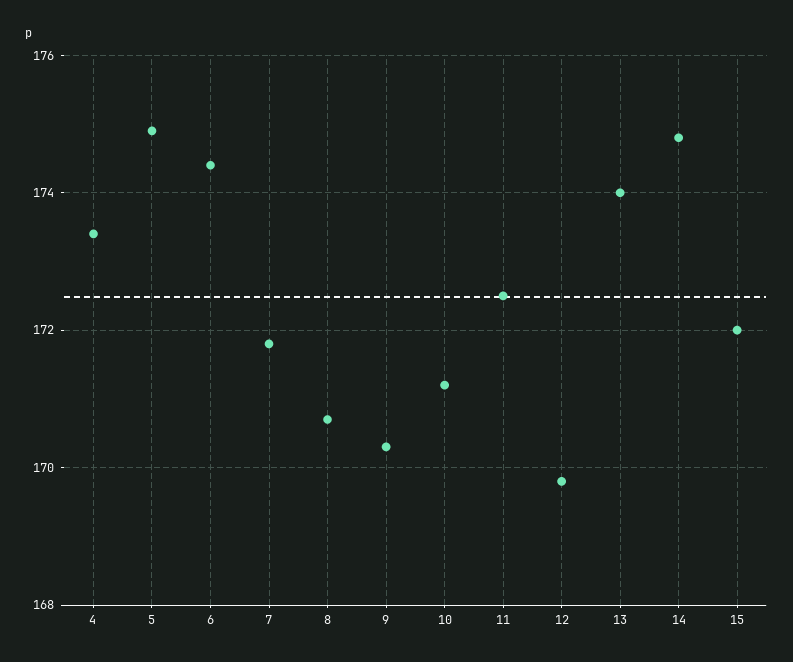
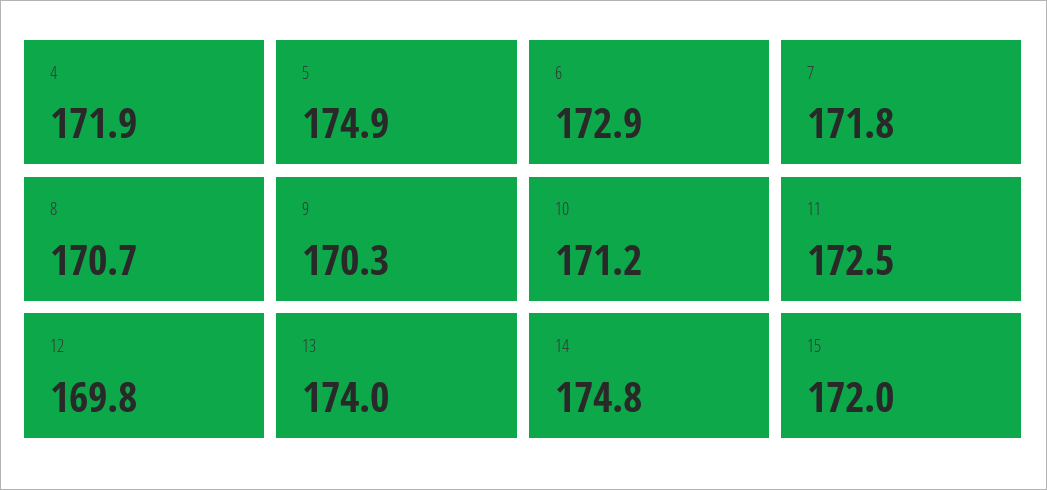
  {
-   "4": 173.5,
+   "4": 171.9,
    "5": 174.9,
-   "6": 174.5,
+   "6": 172.9,
    "7": 171.8,
    "8": 170.7,
    "9": 170.3,
    "10": 171.2,
    "11": 172.5,
    "12": 169.8,
    "13": 174,
    "14": 174.8,
    "15": 172
  }

